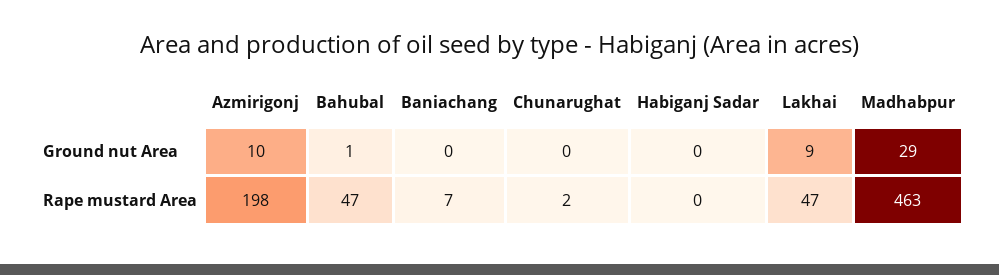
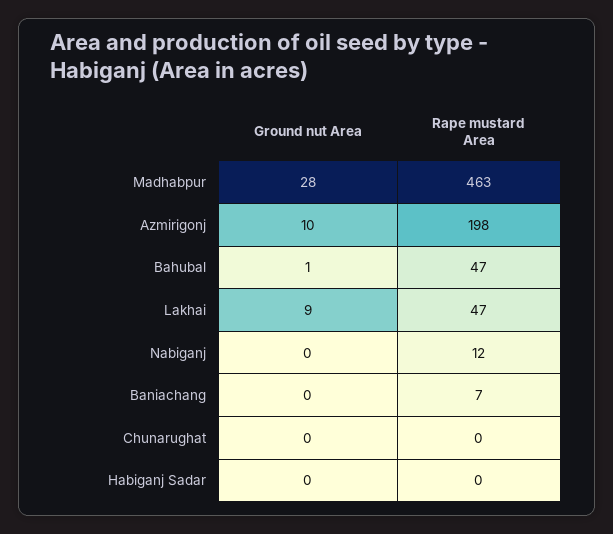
  {
    "Azmirigonj": {
      "Ground nut Area": 10,
      "Rape mustard Area": 198
    },
    "Bahubal": {
      "Ground nut Area": 1,
      "Rape mustard Area": 47
    },
    "Baniachang": {
      "Ground nut Area": 0,
      "Rape mustard Area": 7
    },
    "Chunarughat": {
      "Ground nut Area": 0,
-     "Rape mustard Area": 2
+     "Rape mustard Area": 0
    },
    "Habiganj Sadar": {
      "Ground nut Area": 0,
      "Rape mustard Area": 0
    },
    "Lakhai": {
      "Ground nut Area": 9,
      "Rape mustard Area": 47
    },
    "Madhabpur": {
-     "Ground nut Area": 29,
+     "Ground nut Area": 28,
      "Rape mustard Area": 463
-   }
+   },
+   "Nabiganj": {
+     "Ground nut Area": 0,
+     "Rape mustard Area": 12
+   }
  }

